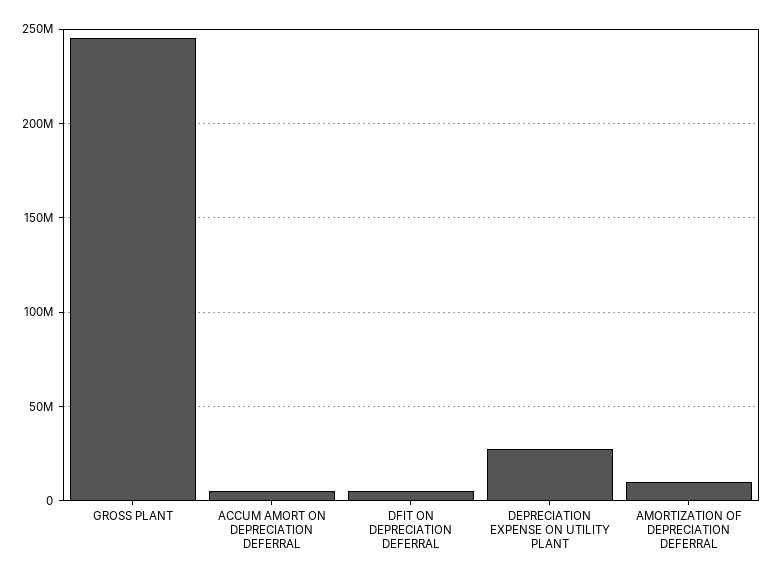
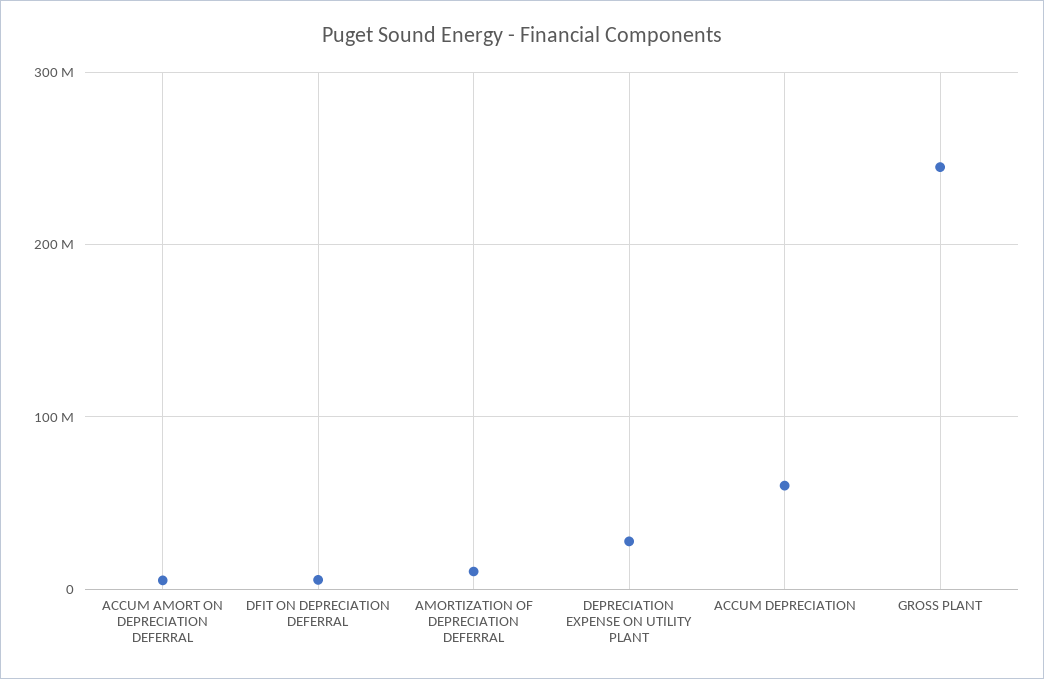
  {
    "GROSS PLANT": 245000000,
    "ACCUM AMORT ON DEPRECIATION DEFERRAL": 5000000,
    "DFIT ON DEPRECIATION DEFERRAL": 5000000,
    "DEPRECIATION EXPENSE ON UTILITY PLANT": 30000000,
-   "AMORTIZATION OF DEPRECIATION DEFERRAL": 10000000
+   "AMORTIZATION OF DEPRECIATION DEFERRAL": 10000000,
+   "ACCUM DEPRECIATION": 60000000
  }

